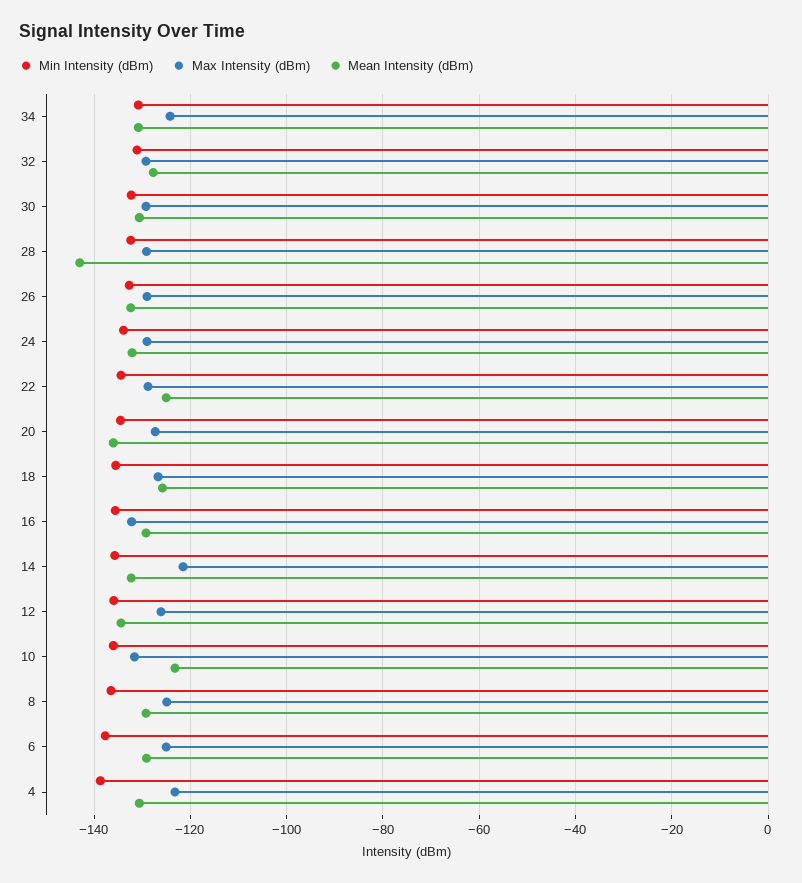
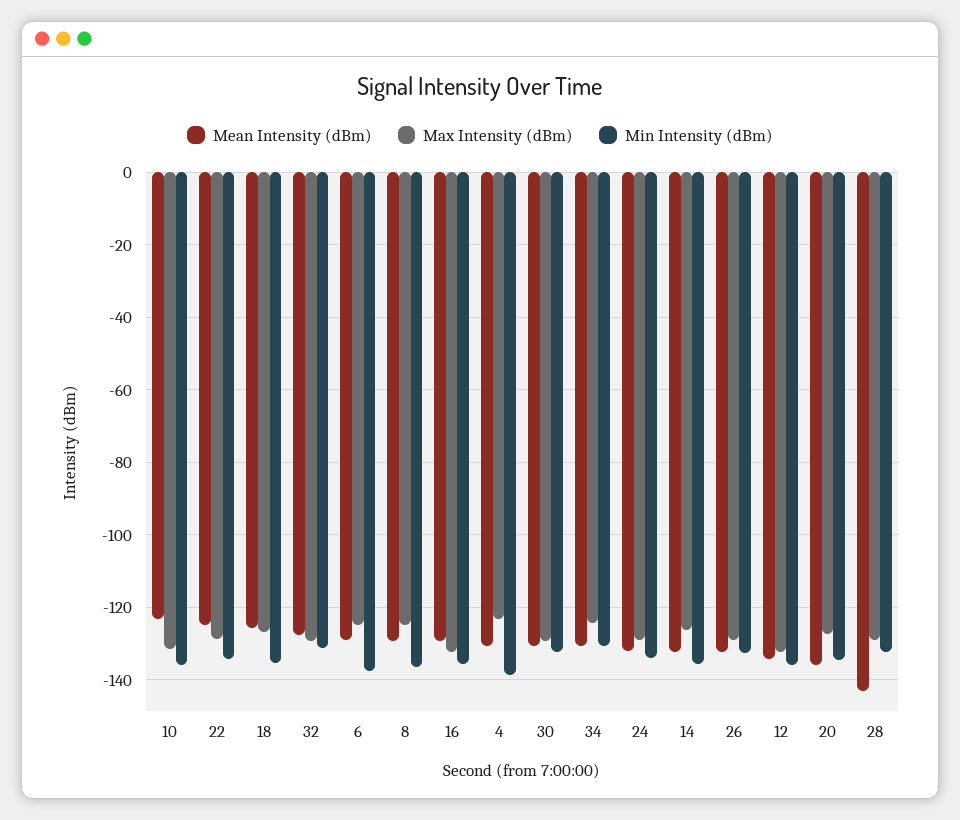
  {
    "Min Intensity (dBm)": {
      "34": -130,
      "32": -132,
      "30": -132,
      "28": -132,
      "26": -132,
      "24": -134,
      "22": -134,
      "20": -134,
      "18": -136,
      "16": -136,
      "14": -136,
      "12": -136,
      "10": -136,
      "8": -136,
      "6": -138,
      "4": -138
    },
    "Max Intensity (dBm)": {
      "34": -124,
      "32": -130,
      "30": -130,
      "28": -130,
      "26": -130,
      "24": -130,
      "22": -128,
      "20": -128,
      "18": -126,
      "16": -132,
-     "14": -122,
+     "14": -126,
-     "12": -126,
+     "12": -132,
      "10": -132,
      "8": -124,
      "6": -126,
      "4": -124
    },
    "Mean Intensity (dBm)": {
      "34": -130,
      "32": -128,
      "30": -130,
      "28": -144,
      "26": -132,
      "24": -132,
      "22": -126,
      "20": -136,
      "18": -126,
      "16": -130,
      "14": -132,
      "12": -134,
      "10": -124,
      "8": -130,
      "6": -130,
      "4": -130
    }
  }

